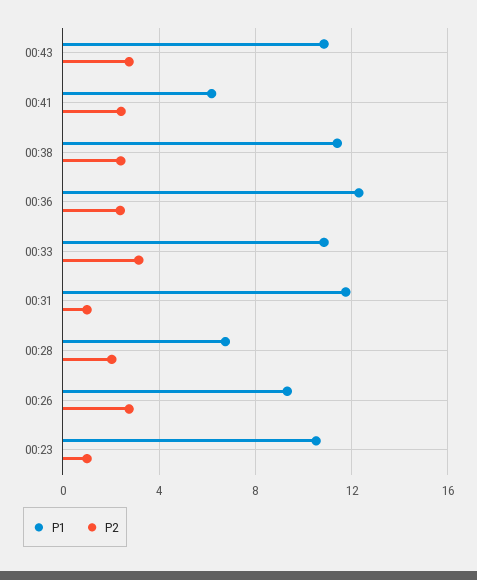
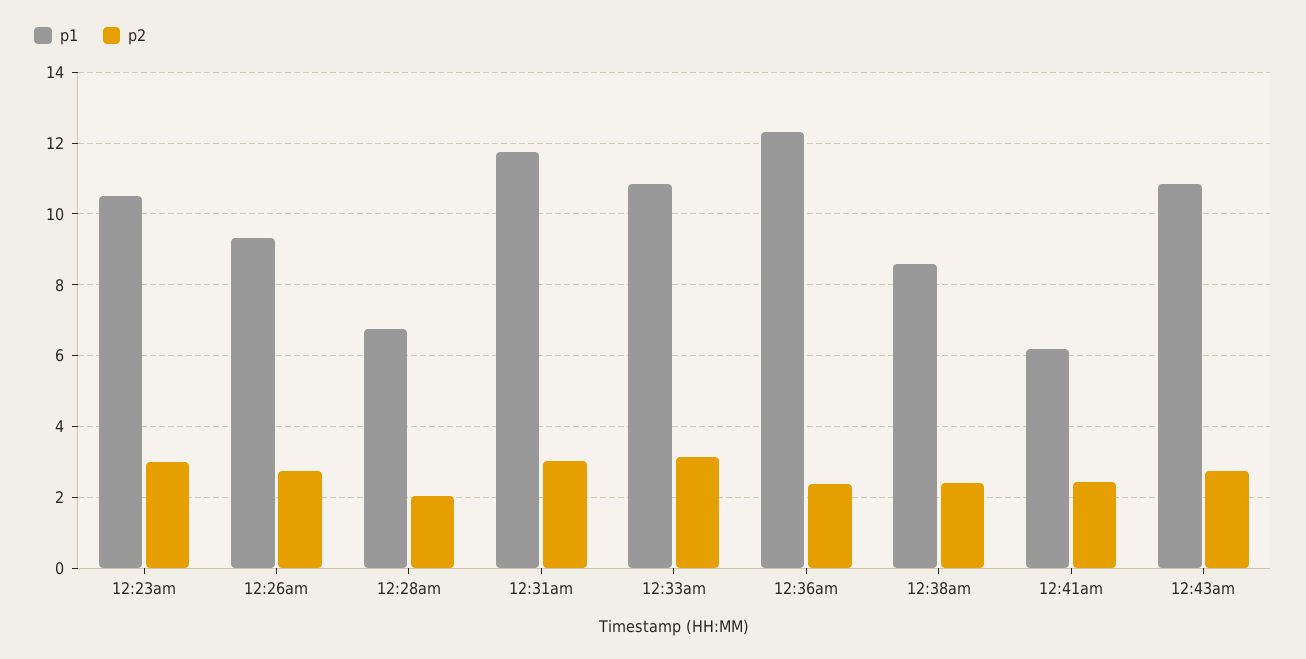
  {
    "P1": {
      "00:43": 10.8,
      "00:41": 6.2,
-     "00:38": 11.5,
+     "00:38": 8.6,
      "00:36": 12.4,
      "00:33": 10.8,
      "00:31": 11.8,
      "00:28": 6.8,
      "00:26": 9.4,
      "00:23": 10.6
    },
    "P2": {
      "00:43": 2.8,
      "00:41": 2.4,
      "00:38": 2.4,
      "00:36": 2.4,
      "00:33": 3.2,
-     "00:31": 1,
+     "00:31": 3,
      "00:28": 2,
      "00:26": 2.8,
-     "00:23": 1
+     "00:23": 3
    }
  }

